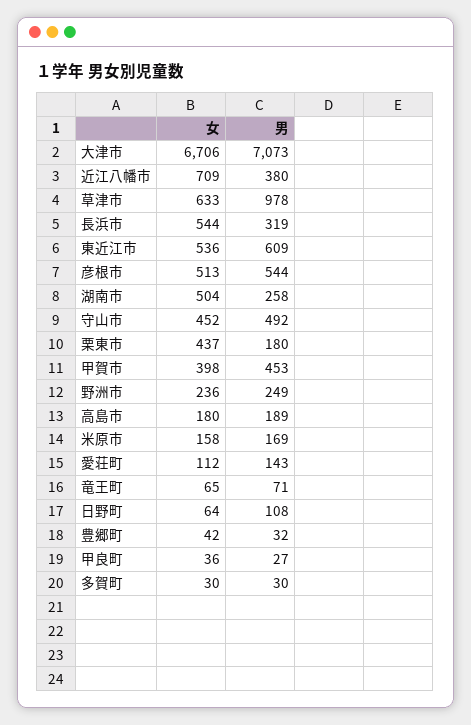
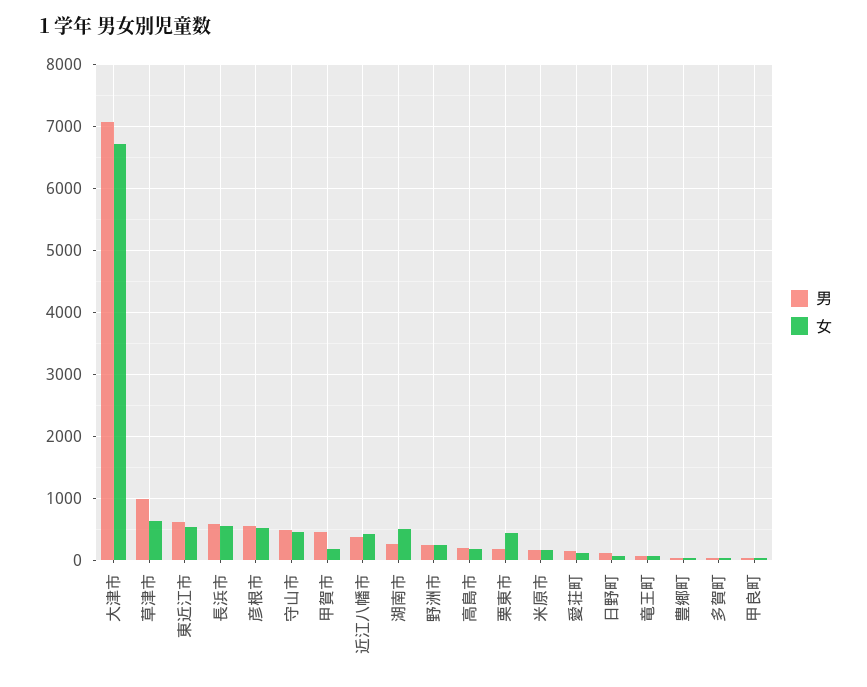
  {
    "女": {
      "大津市": 6706,
-     "近江八幡市": 709,
+     "近江八幡市": 400,
      "草津市": 633,
      "長浜市": 544,
      "東近江市": 536,
      "彦根市": 513,
      "湖南市": 504,
      "守山市": 452,
      "栗東市": 437,
-     "甲賀市": 398,
+     "甲賀市": 200,
      "野洲市": 236,
      "高島市": 180,
      "米原市": 158,
      "愛荘町": 112,
      "竜王町": 65,
      "日野町": 64,
      "豊郷町": 42,
      "甲良町": 36,
      "多賀町": 30
    },
    "男": {
      "大津市": 7073,
      "近江八幡市": 380,
      "草津市": 978,
-     "長浜市": 319,
+     "長浜市": 600,
      "東近江市": 609,
      "彦根市": 544,
      "湖南市": 258,
      "守山市": 492,
      "栗東市": 180,
      "甲賀市": 453,
      "野洲市": 249,
      "高島市": 189,
      "米原市": 169,
      "愛荘町": 143,
      "竜王町": 71,
      "日野町": 108,
      "豊郷町": 32,
      "甲良町": 27,
      "多賀町": 30
    }
  }

